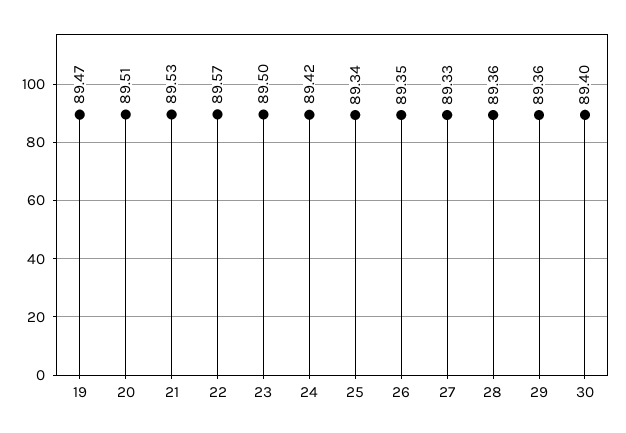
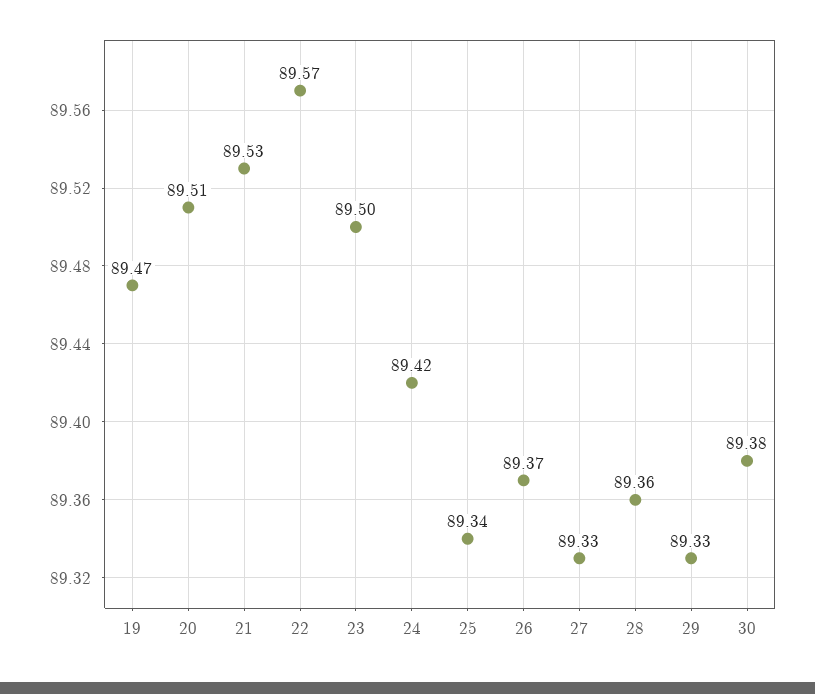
  {
    "19": 89.47,
    "20": 89.51,
    "21": 89.53,
    "22": 89.57,
    "23": 89.5,
    "24": 89.42,
    "25": 89.34,
-   "26": 89.35,
+   "26": 89.37,
    "27": 89.33,
    "28": 89.36,
-   "29": 89.36,
+   "29": 89.33,
-   "30": 89.4
+   "30": 89.38
  }

